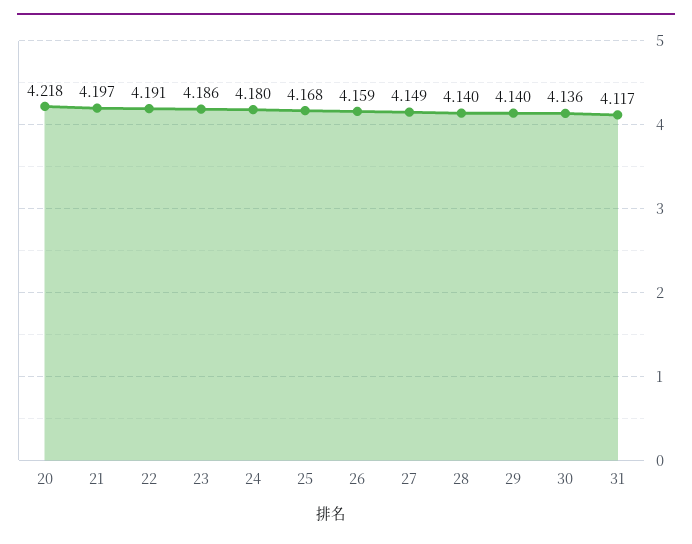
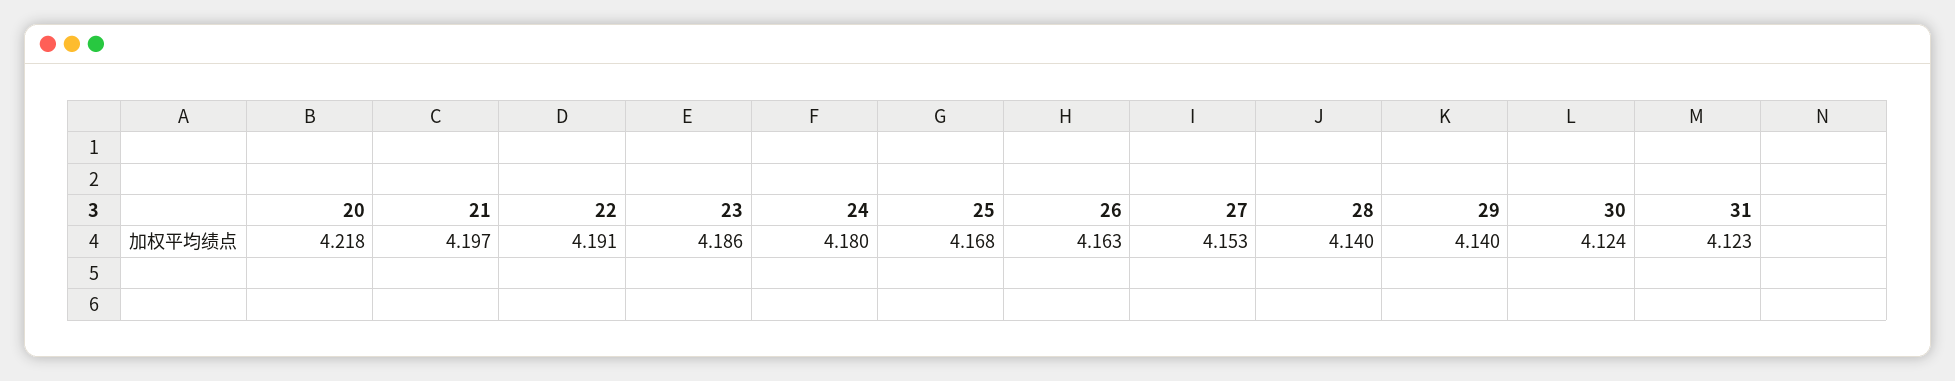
  {
    "20": 4.218,
    "21": 4.197,
    "22": 4.191,
    "23": 4.186,
    "24": 4.18,
    "25": 4.168,
-   "26": 4.159,
+   "26": 4.163,
-   "27": 4.149,
+   "27": 4.153,
    "28": 4.14,
    "29": 4.14,
-   "30": 4.136,
+   "30": 4.124,
-   "31": 4.117
+   "31": 4.123
  }

